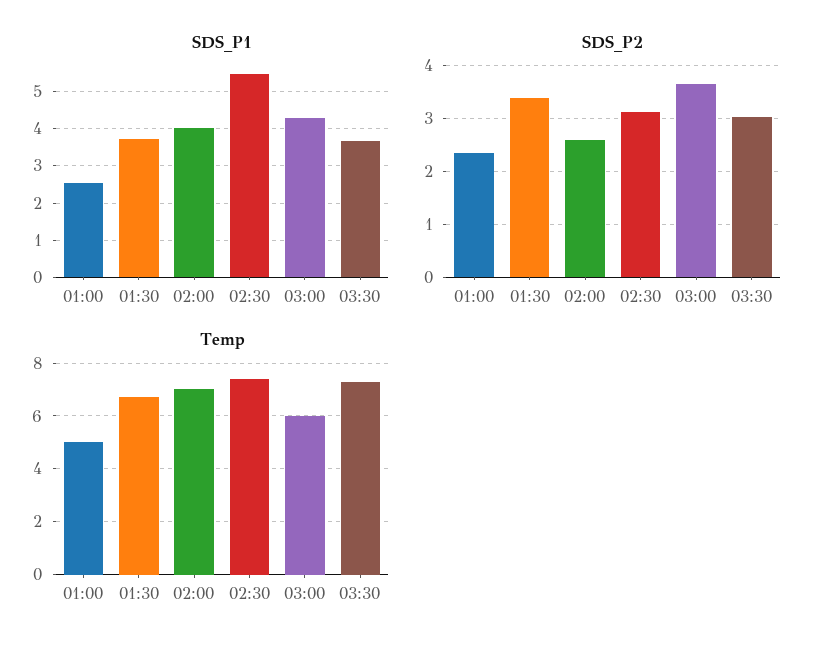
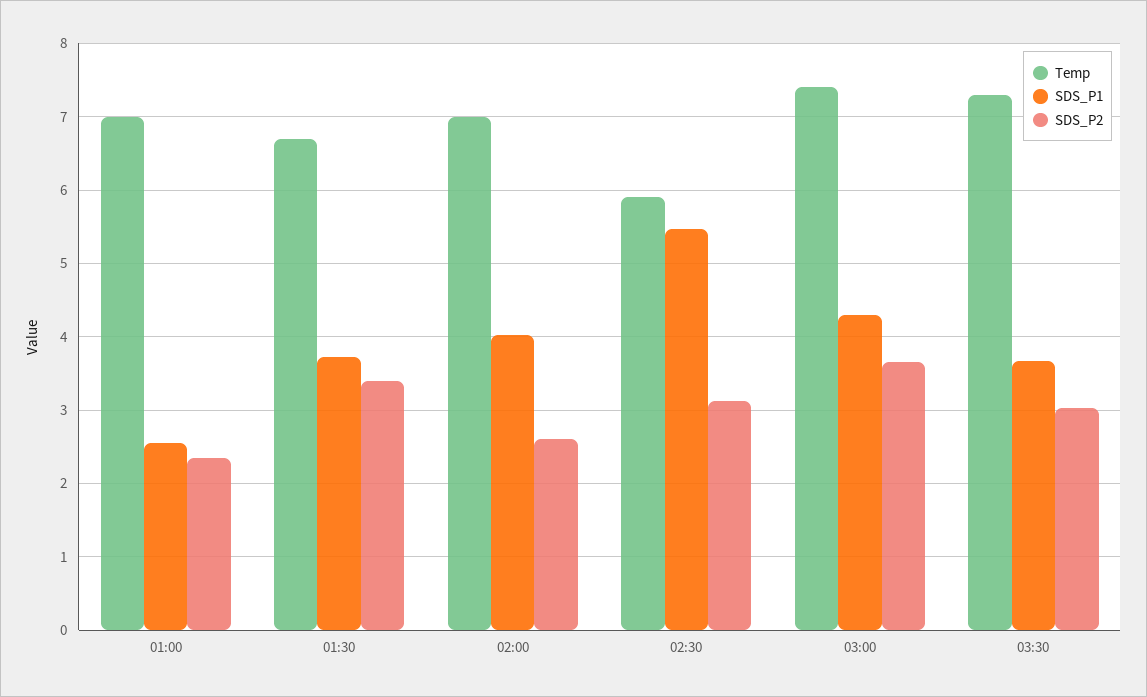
  {
    "SDS_P1": {
      "01:00": 2.6,
      "01:30": 3.7,
      "02:00": 4,
      "02:30": 5.5,
      "03:00": 4.3,
      "03:30": 3.7
    },
    "SDS_P2": {
      "01:00": 2.4,
      "01:30": 3.4,
      "02:00": 2.6,
      "02:30": 3.1,
      "03:00": 3.7,
      "03:30": 3
    },
    "Temp": {
-     "01:00": 5,
+     "01:00": 7,
      "01:30": 6.7,
      "02:00": 7,
-     "02:30": 7.5,
+     "02:30": 5.9,
-     "03:00": 6,
+     "03:00": 7.4,
      "03:30": 7.3
    }
  }

